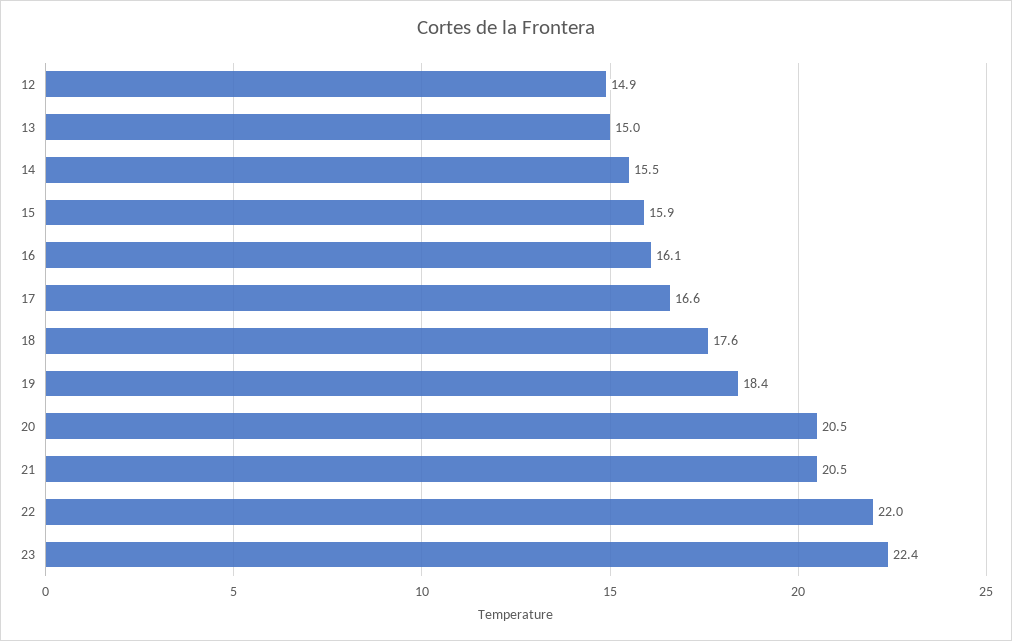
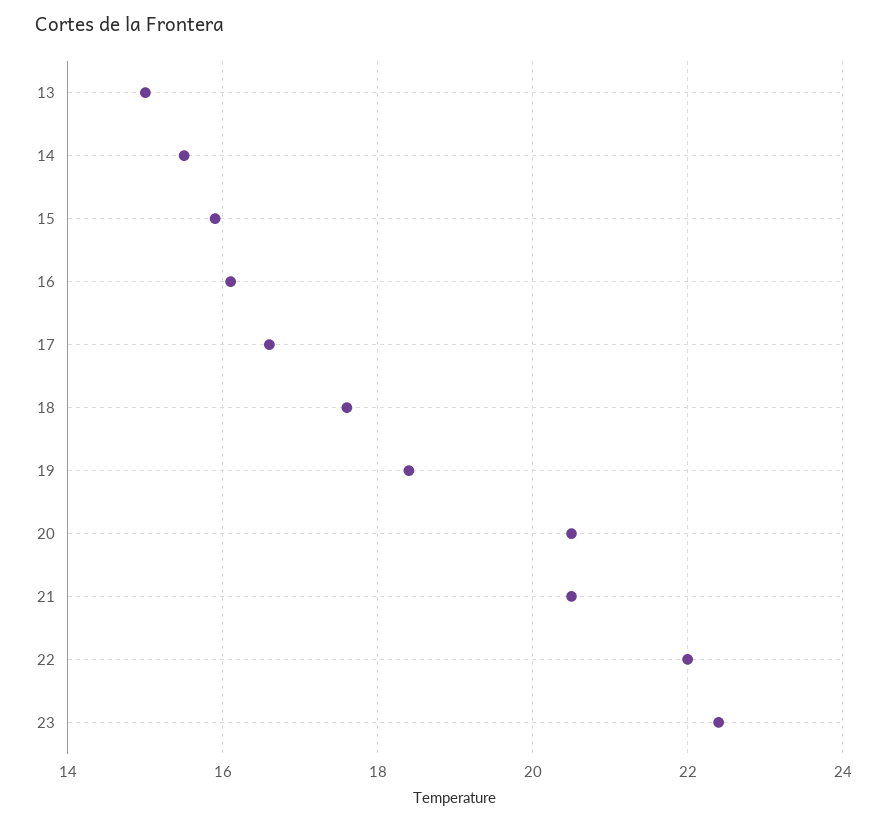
  {
-   "12": 14.9,
    "13": 15,
    "14": 15.5,
    "15": 15.9,
    "16": 16.1,
    "17": 16.6,
    "18": 17.6,
    "19": 18.4,
    "20": 20.5,
    "21": 20.5,
    "22": 22,
    "23": 22.4
  }

